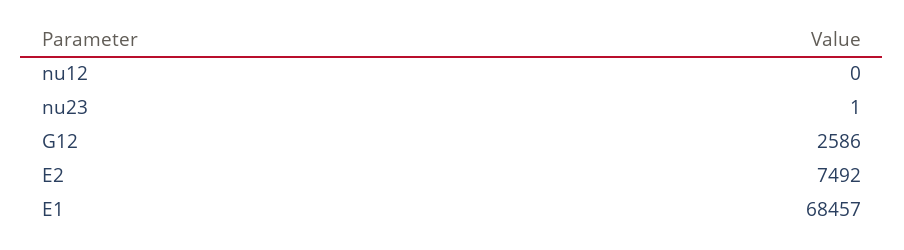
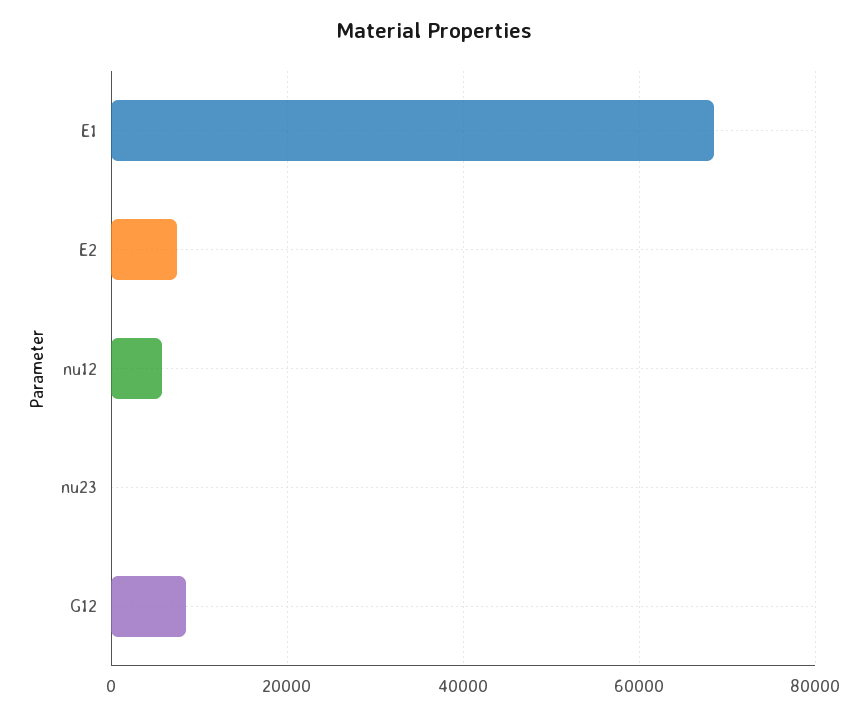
  {
-   "nu12": 0,
+   "nu12": 6000,
    "nu23": 1,
-   "G12": 2586,
+   "G12": 8000,
    "E2": 7492,
    "E1": 68457
  }

